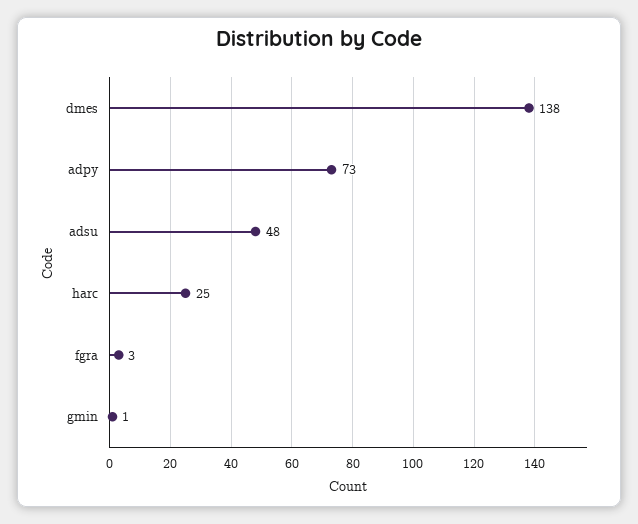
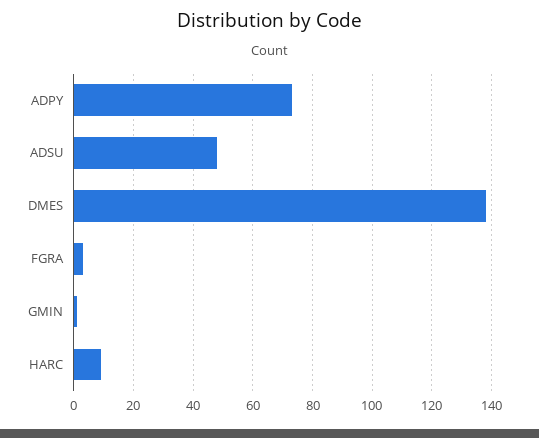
  {
    "dmes": 138,
    "adpy": 73,
    "adsu": 48,
-   "harc": 25,
+   "harc": 10,
    "fgra": 3,
    "gmin": 1
  }

